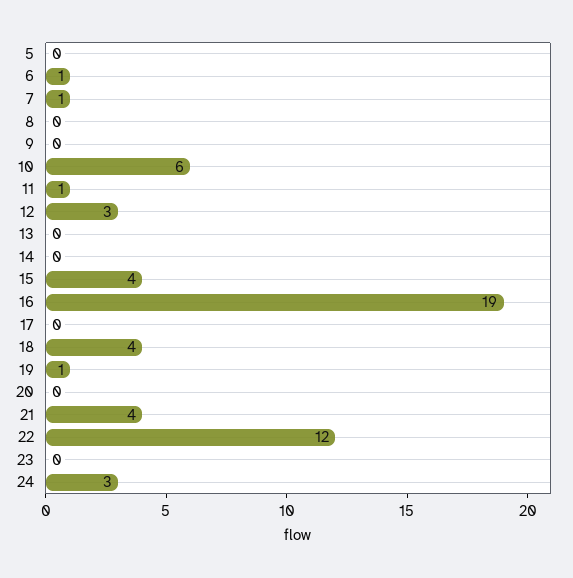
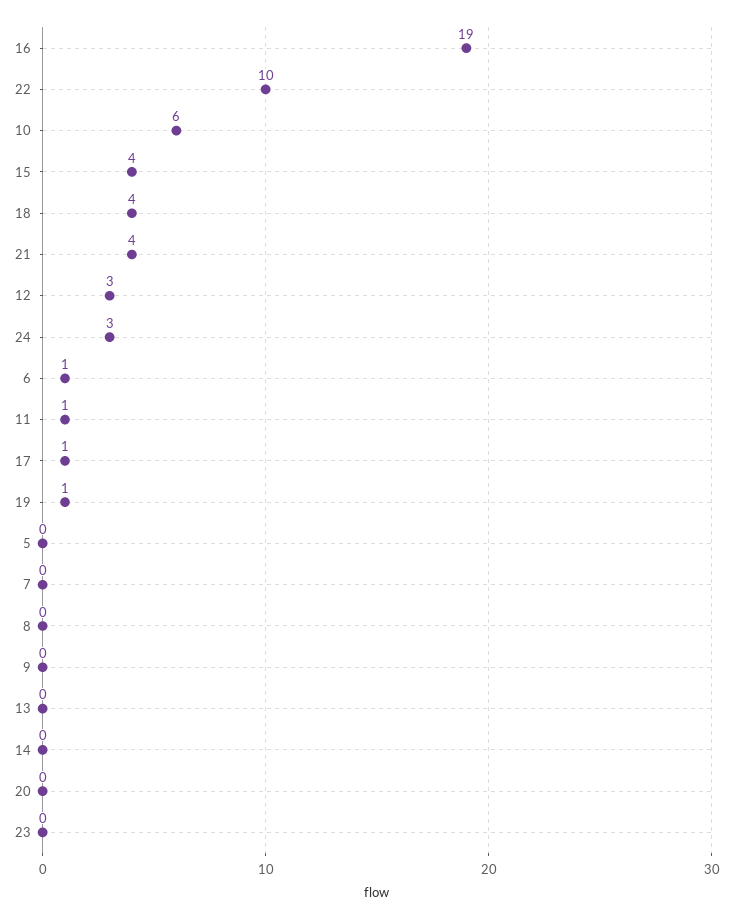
  {
    "5": 0,
    "6": 1,
-   "7": 1,
+   "7": 0,
    "8": 0,
    "9": 0,
    "10": 6,
    "11": 1,
    "12": 3,
    "13": 0,
    "14": 0,
    "15": 4,
    "16": 19,
-   "17": 0,
+   "17": 1,
    "18": 4,
    "19": 1,
    "20": 0,
    "21": 4,
-   "22": 12,
+   "22": 10,
    "23": 0,
    "24": 3
  }

